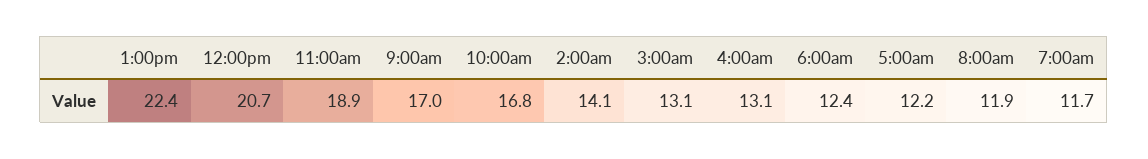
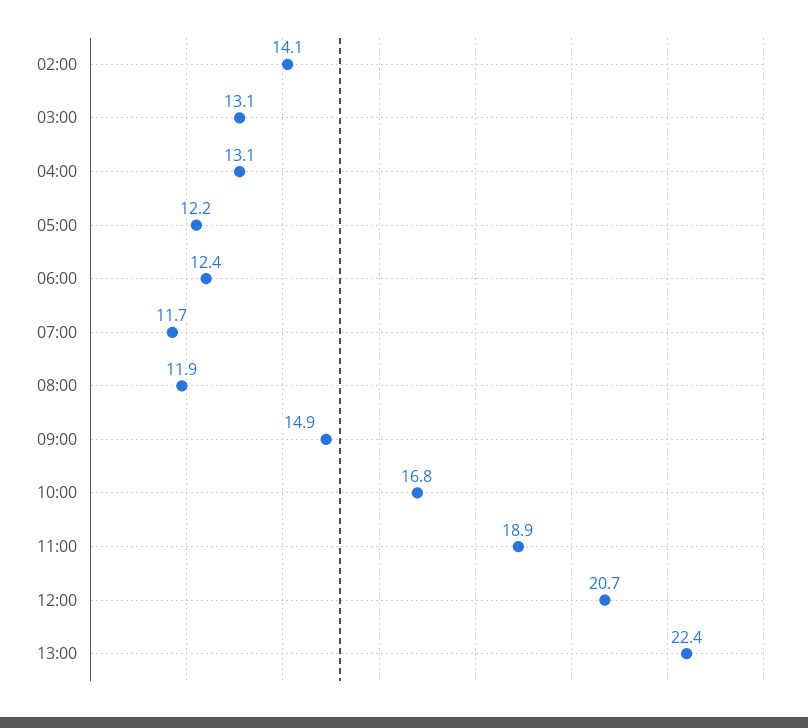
  {
    "1:00pm": 22.4,
    "12:00pm": 20.7,
    "11:00am": 18.9,
-   "9:00am": 17,
+   "9:00am": 14.9,
    "10:00am": 16.8,
    "2:00am": 14.1,
    "3:00am": 13.1,
    "4:00am": 13.1,
    "6:00am": 12.4,
    "5:00am": 12.2,
    "8:00am": 11.9,
    "7:00am": 11.7
  }

